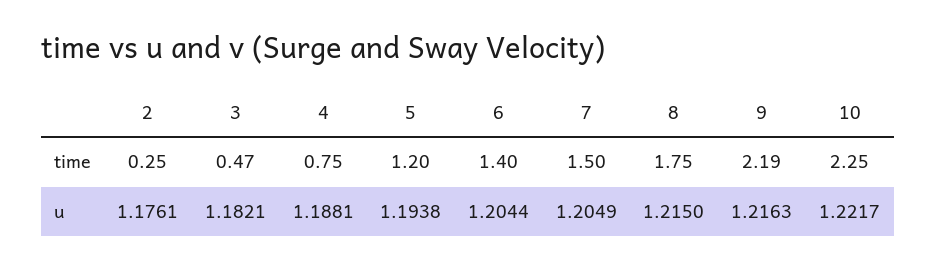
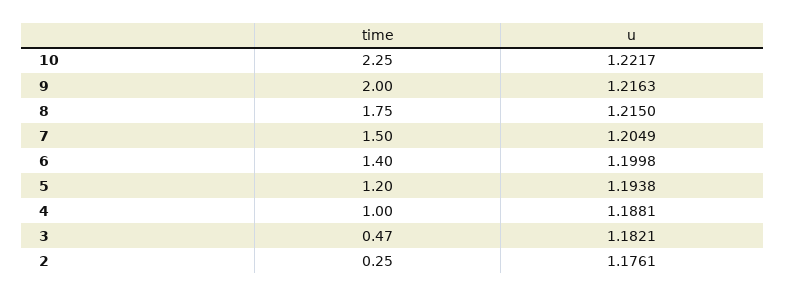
  {
    "2": {
      "time": 0.25,
      "u": 1.1761
    },
    "3": {
      "time": 0.47,
      "u": 1.1821
    },
    "4": {
-     "time": 0.75,
+     "time": 1,
      "u": 1.1881
    },
    "5": {
      "time": 1.2,
      "u": 1.1938
    },
    "6": {
      "time": 1.4,
-     "u": 1.2044
+     "u": 1.1998
    },
    "7": {
      "time": 1.5,
      "u": 1.2049
    },
    "8": {
      "time": 1.75,
      "u": 1.215
    },
    "9": {
-     "time": 2.19,
+     "time": 2,
      "u": 1.2163
    },
    "10": {
      "time": 2.25,
      "u": 1.2217
    }
  }

